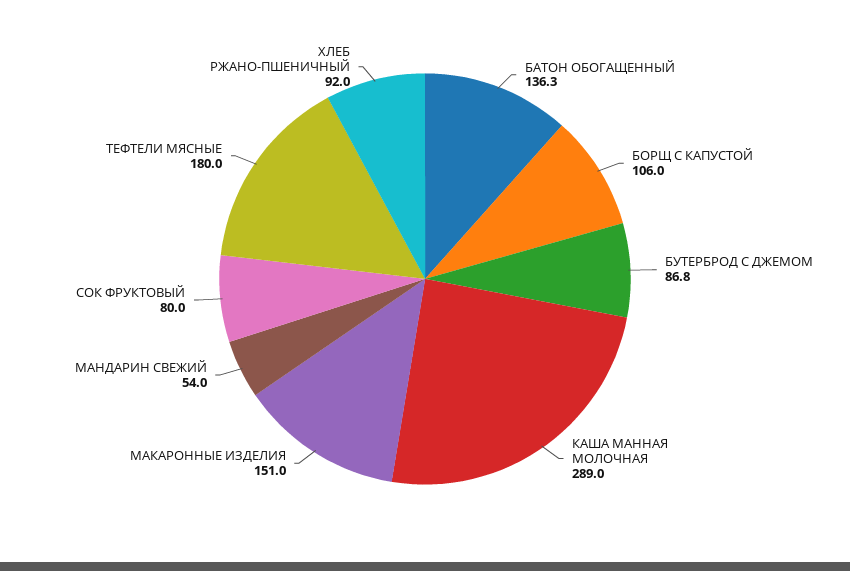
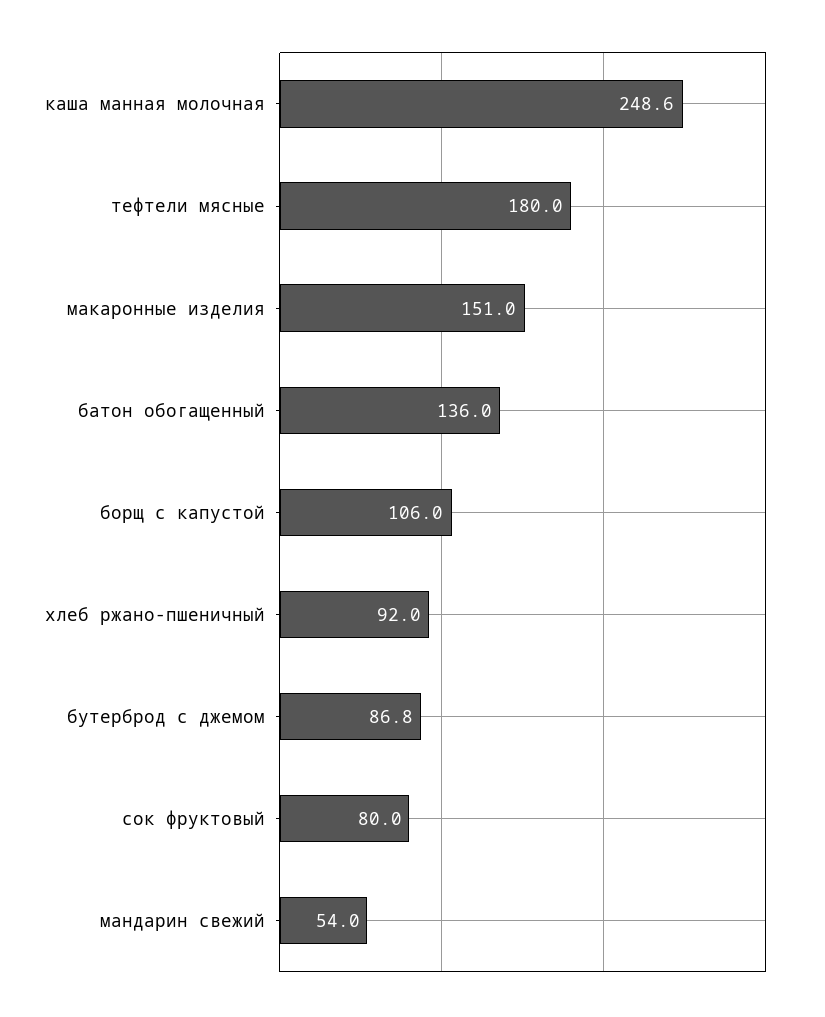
  {
-   "БАТОН ОБОГАЩЕННЫЙ": 136.3,
+   "БАТОН ОБОГАЩЕННЫЙ": 136,
    "БОРЩ С КАПУСТОЙ": 106,
    "БУТЕРБРОД С ДЖЕМОМ": 86.8,
-   "КАША МАННАЯ МОЛОЧНАЯ": 289,
+   "КАША МАННАЯ МОЛОЧНАЯ": 248.6,
    "МАКАРОННЫЕ ИЗДЕЛИЯ": 151,
    "МАНДАРИН СВЕЖИЙ": 54,
    "СОК ФРУКТОВЫЙ": 80,
    "ТЕФТЕЛИ МЯСНЫЕ": 180,
    "ХЛЕБ РЖАНО-ПШЕНИЧНЫЙ": 92
  }

